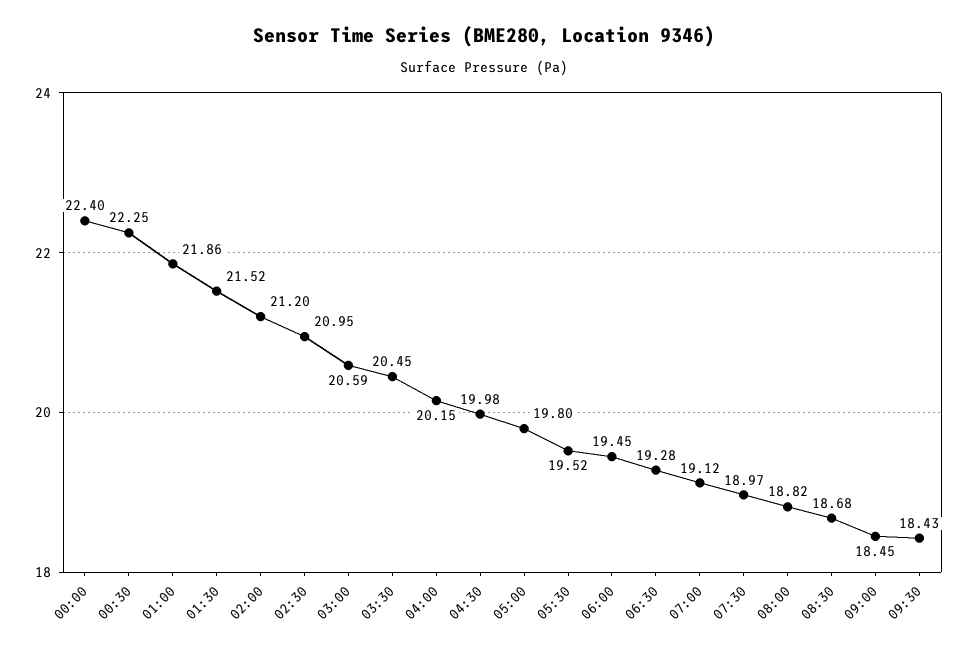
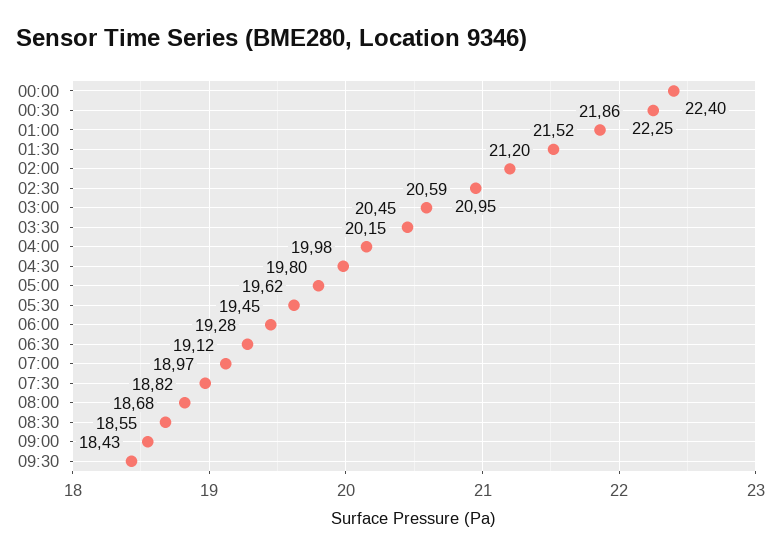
  {
    "00:00": 22.4,
    "00:30": 22.25,
    "01:00": 21.86,
    "01:30": 21.52,
    "02:00": 21.2,
    "02:30": 20.95,
    "03:00": 20.59,
    "03:30": 20.45,
    "04:00": 20.15,
    "04:30": 19.98,
    "05:00": 19.8,
-   "05:30": 19.52,
+   "05:30": 19.62,
    "06:00": 19.45,
    "06:30": 19.28,
    "07:00": 19.12,
    "07:30": 18.97,
    "08:00": 18.82,
    "08:30": 18.68,
-   "09:00": 18.45,
+   "09:00": 18.55,
    "09:30": 18.43
  }

